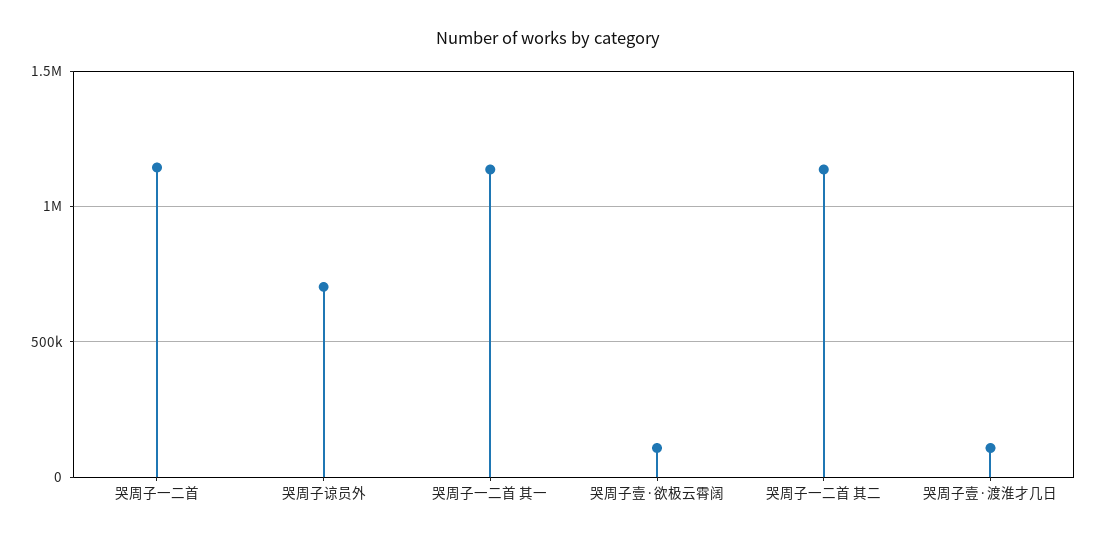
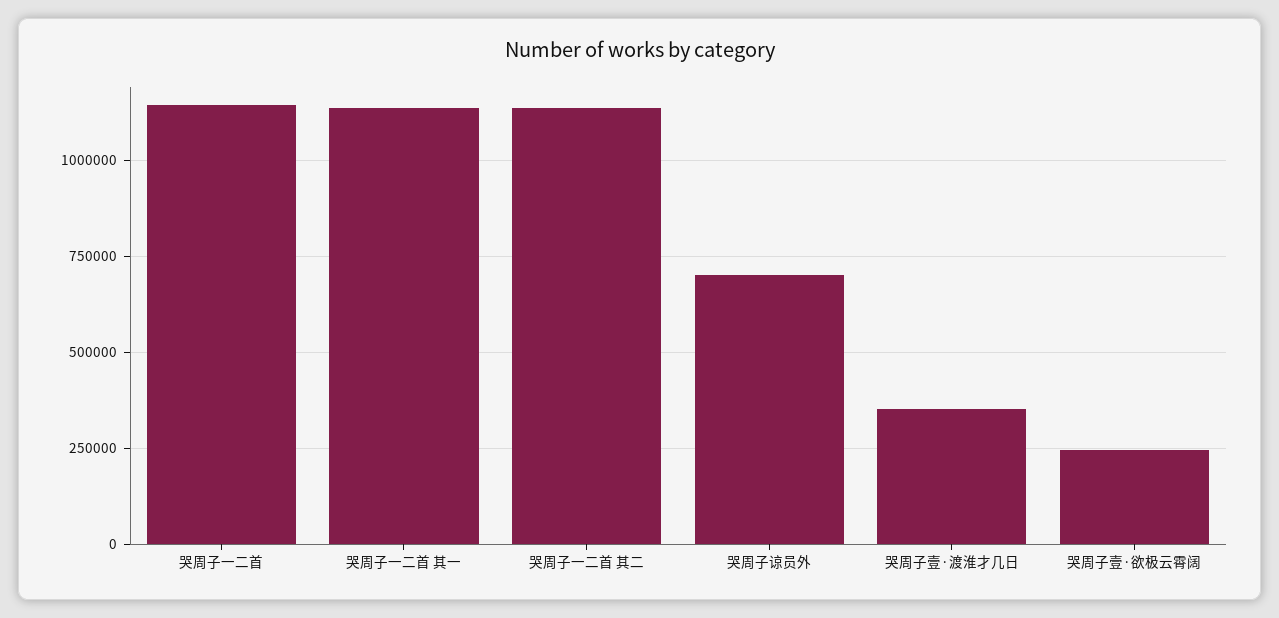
  {
    "哭周子一二首": 1150000,
    "哭周子谅员外": 700000,
    "哭周子一二首 其一": 1125000,
-   "哭周子壹·欲极云霄阔": 100000,
+   "哭周子壹·欲极云霄阔": 250000,
    "哭周子一二首 其二": 1125000,
-   "哭周子壹·渡淮才几日": 100000
+   "哭周子壹·渡淮才几日": 350000
  }

